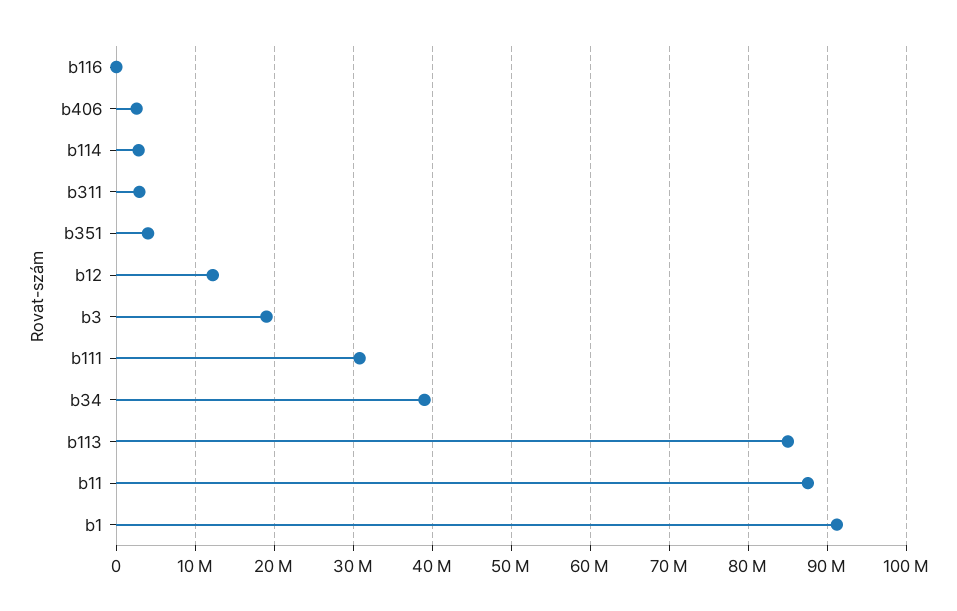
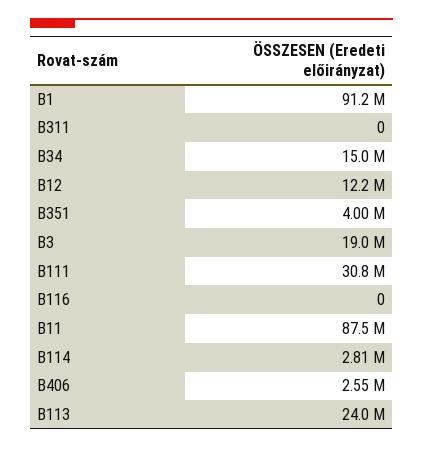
  {
    "b116": 0,
    "b406": 2550000,
    "b114": 2810000,
-   "b311": 3000000,
+   "b311": 0,
    "b351": 4000000,
    "b12": 12200000,
    "b3": 19000000,
    "b111": 30800000,
-   "b34": 39000000,
+   "b34": 15000000,
-   "b113": 85000000,
+   "b113": 24000000,
    "b11": 87500000,
    "b1": 91200000
  }

